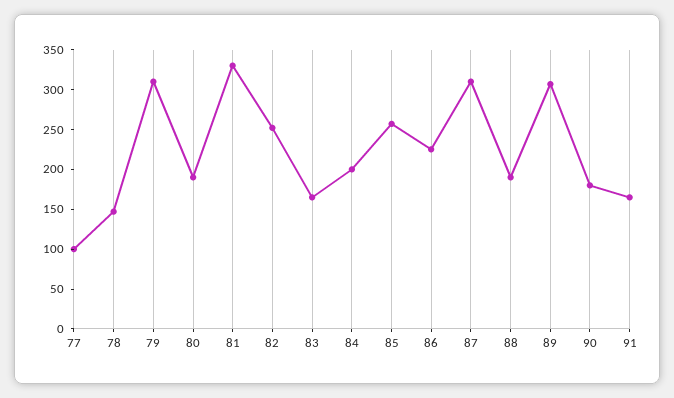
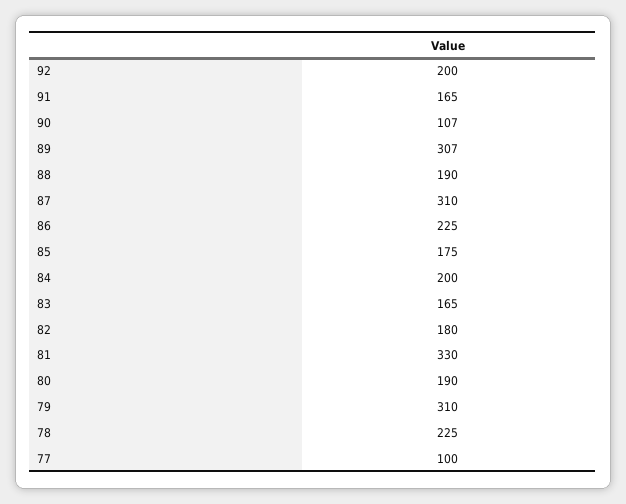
  {
    "77": 100,
-   "78": 150,
+   "78": 225,
    "79": 310,
    "80": 190,
    "81": 330,
-   "82": 250,
+   "82": 180,
    "83": 165,
    "84": 200,
-   "85": 250,
+   "85": 175,
    "86": 225,
    "87": 310,
    "88": 190,
    "89": 307,
-   "90": 175,
+   "90": 107,
-   "91": 165
+   "91": 165,
+   "92": 200
  }

